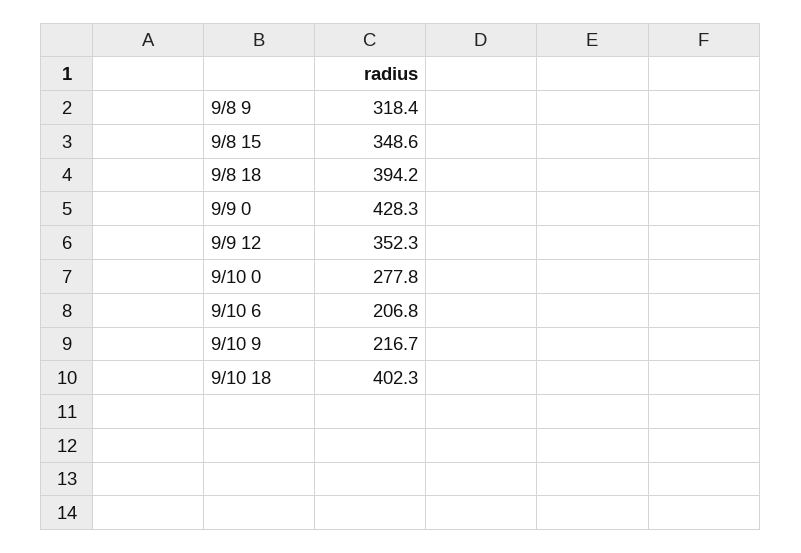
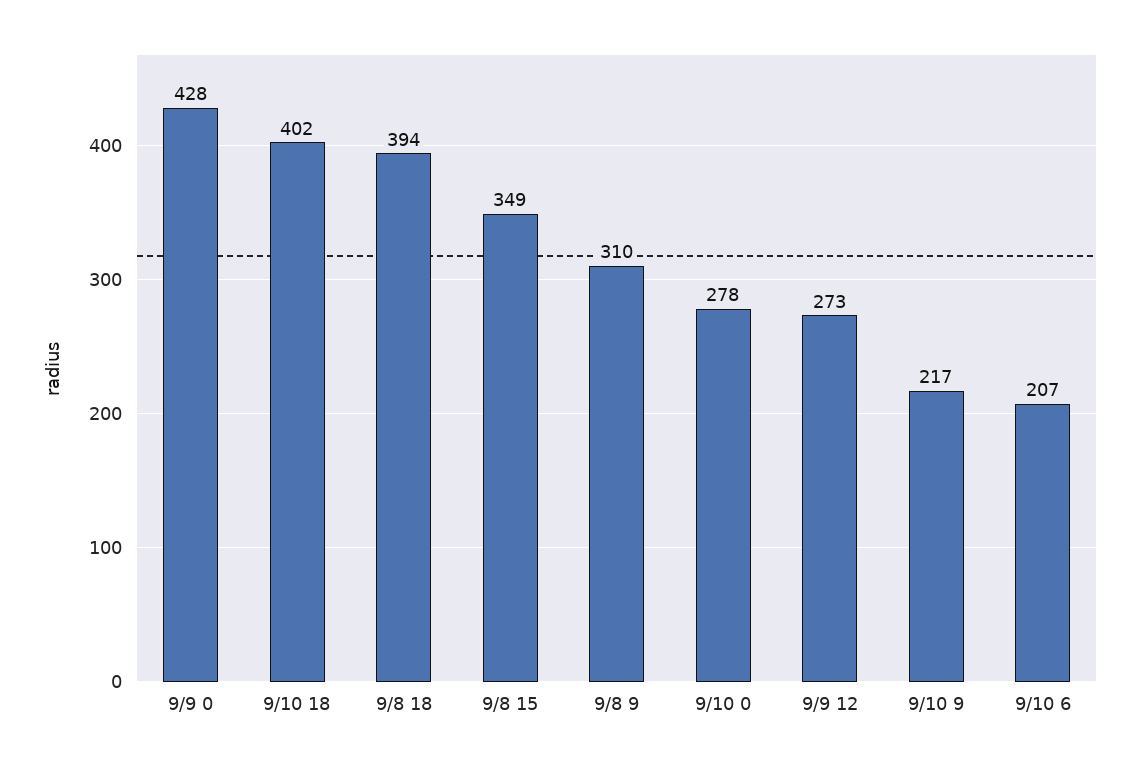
  {
-   "9/8 9": 318.4,
+   "9/8 9": 310,
    "9/8 15": 348.6,
    "9/8 18": 394.2,
    "9/9 0": 428.3,
-   "9/9 12": 352.3,
+   "9/9 12": 273,
    "9/10 0": 277.8,
    "9/10 6": 206.8,
    "9/10 9": 216.7,
    "9/10 18": 402.3
  }

